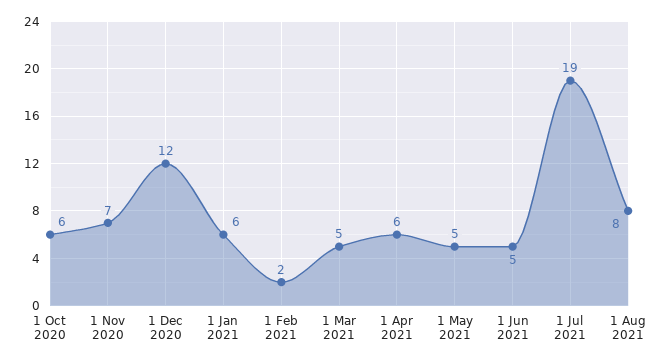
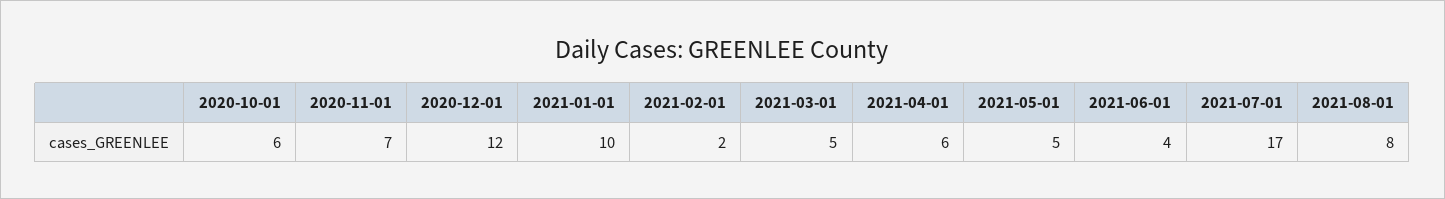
  {
    "1 Oct 2020": 6,
    "1 Nov 2020": 7,
    "1 Dec 2020": 12,
-   "1 Jan 2021": 6,
+   "1 Jan 2021": 10,
    "1 Feb 2021": 2,
    "1 Mar 2021": 5,
    "1 Apr 2021": 6,
    "1 May 2021": 5,
-   "1 Jun 2021": 5,
+   "1 Jun 2021": 4,
-   "1 Jul 2021": 19,
+   "1 Jul 2021": 17,
    "1 Aug 2021": 8
  }

